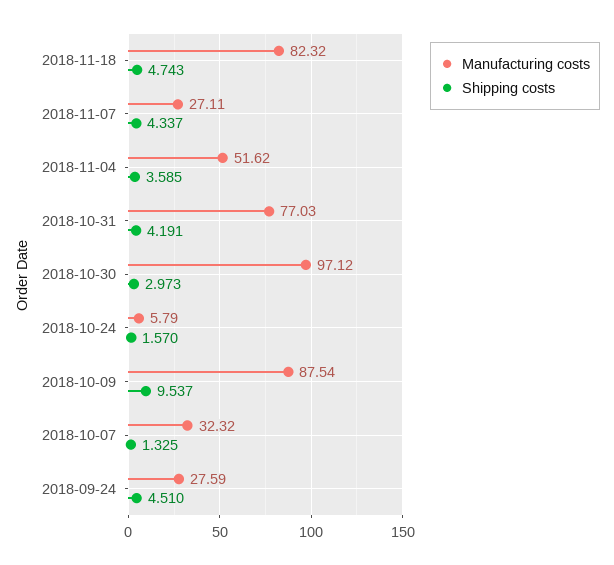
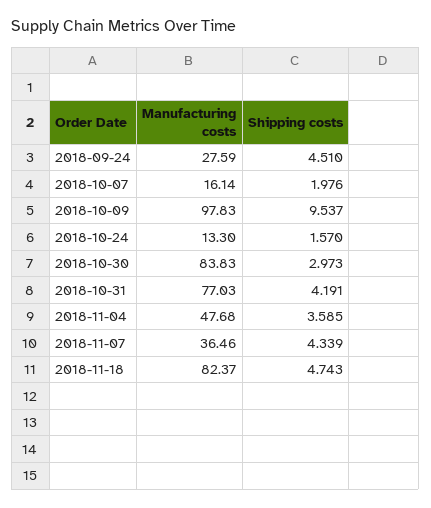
  {
    "Manufacturing costs": {
-     "2018-11-18": 82.32,
+     "2018-11-18": 82.37,
-     "2018-11-07": 27.11,
+     "2018-11-07": 36.46,
-     "2018-11-04": 51.62,
+     "2018-11-04": 47.68,
      "2018-10-31": 77.03,
-     "2018-10-30": 97.12,
+     "2018-10-30": 83.83,
-     "2018-10-24": 5.79,
+     "2018-10-24": 13.3,
-     "2018-10-09": 87.54,
+     "2018-10-09": 97.83,
-     "2018-10-07": 32.32,
+     "2018-10-07": 16.14,
      "2018-09-24": 27.59
    },
    "Shipping costs": {
      "2018-11-18": 4.743,
-     "2018-11-07": 4.337,
+     "2018-11-07": 4.339,
      "2018-11-04": 3.585,
      "2018-10-31": 4.191,
      "2018-10-30": 2.973,
      "2018-10-24": 1.57,
      "2018-10-09": 9.537,
-     "2018-10-07": 1.325,
+     "2018-10-07": 1.976,
      "2018-09-24": 4.51
    }
  }

